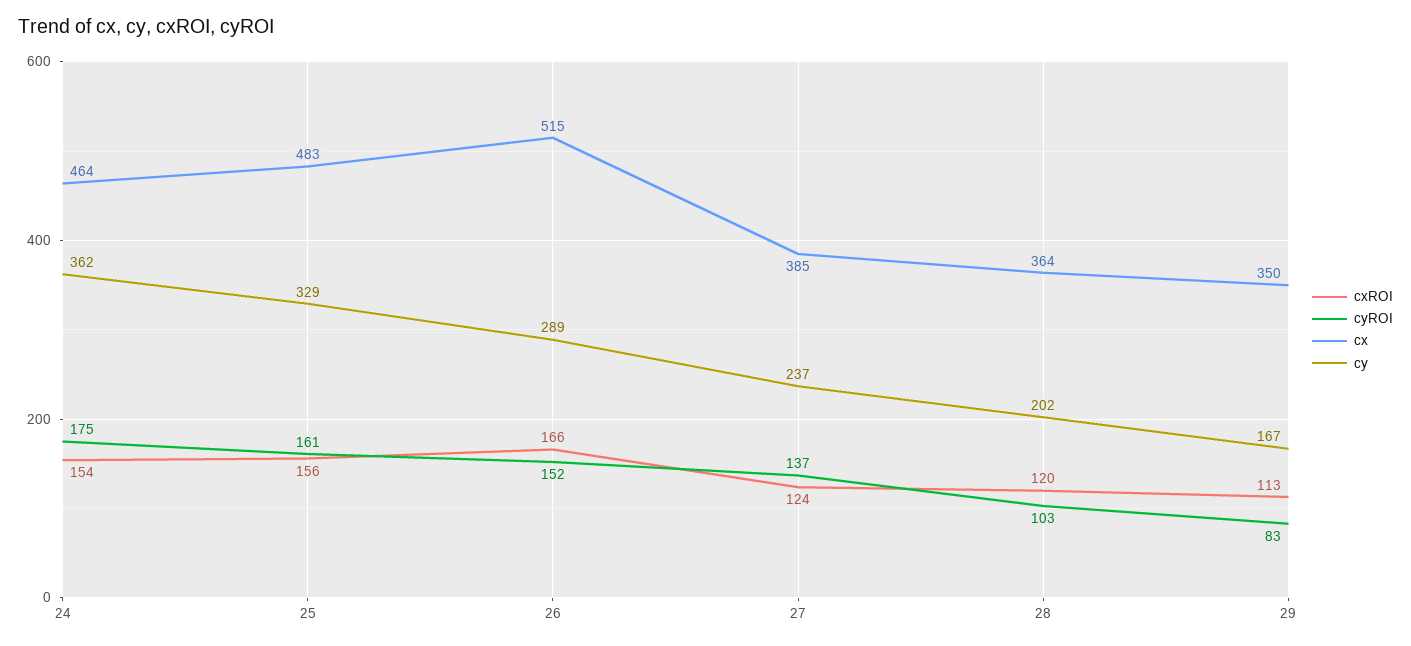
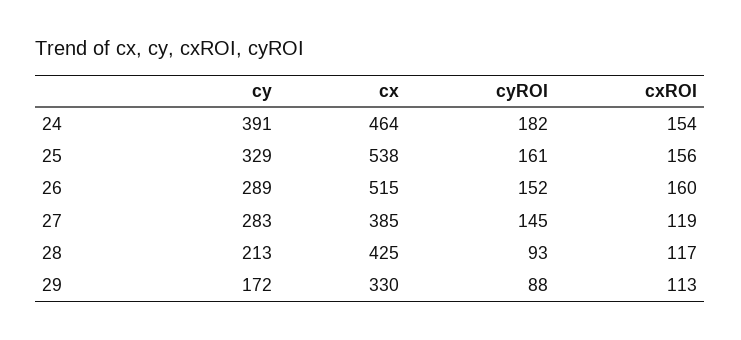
  {
    "cxROI": {
      "24": 154,
      "25": 156,
-     "26": 166,
+     "26": 160,
-     "27": 124,
+     "27": 119,
-     "28": 120,
+     "28": 117,
      "29": 113
    },
    "cyROI": {
-     "24": 175,
+     "24": 182,
      "25": 161,
      "26": 152,
-     "27": 137,
+     "27": 145,
-     "28": 103,
+     "28": 93,
-     "29": 83
+     "29": 88
    },
    "cx": {
      "24": 464,
-     "25": 483,
+     "25": 538,
      "26": 515,
      "27": 385,
-     "28": 364,
+     "28": 425,
-     "29": 350
+     "29": 330
    },
    "cy": {
-     "24": 362,
+     "24": 391,
      "25": 329,
      "26": 289,
-     "27": 237,
+     "27": 283,
-     "28": 202,
+     "28": 213,
-     "29": 167
+     "29": 172
    }
  }

